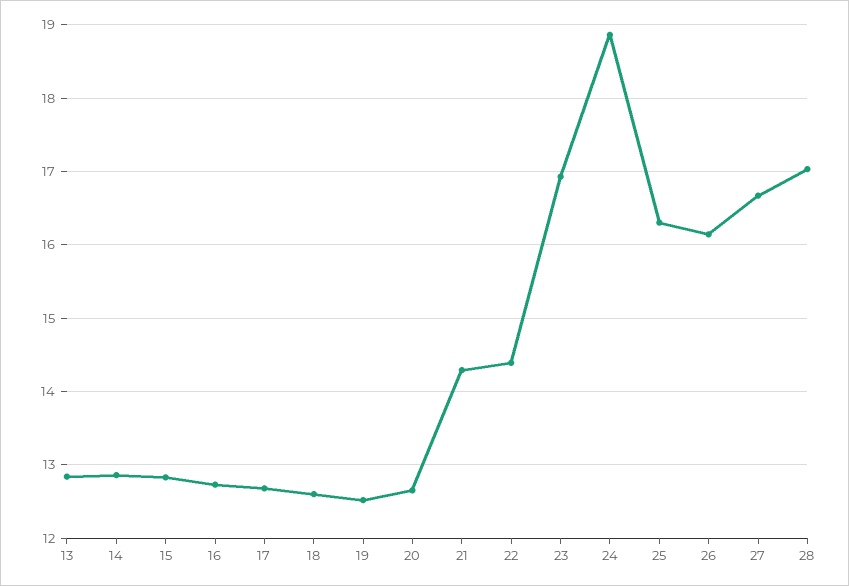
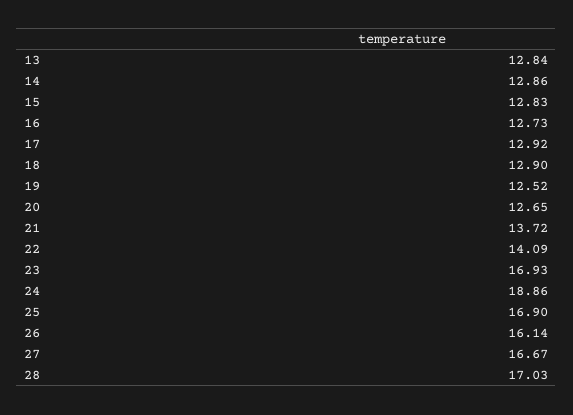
  {
    "13": 12.84,
    "14": 12.86,
    "15": 12.83,
    "16": 12.73,
-   "17": 12.7,
+   "17": 12.92,
-   "18": 12.6,
+   "18": 12.9,
    "19": 12.52,
    "20": 12.65,
-   "21": 14.3,
+   "21": 13.72,
-   "22": 14.4,
+   "22": 14.09,
    "23": 16.93,
    "24": 18.86,
-   "25": 16.3,
+   "25": 16.9,
    "26": 16.14,
    "27": 16.67,
    "28": 17.03
  }

